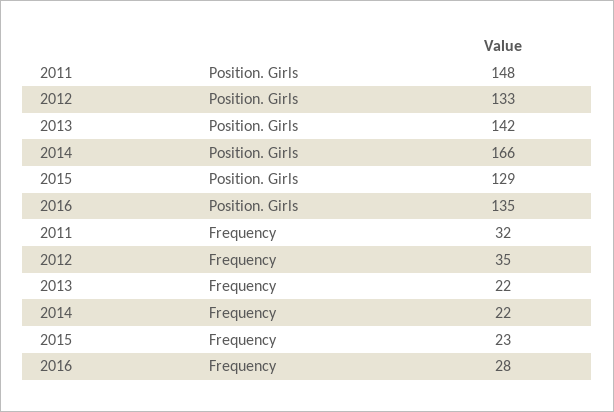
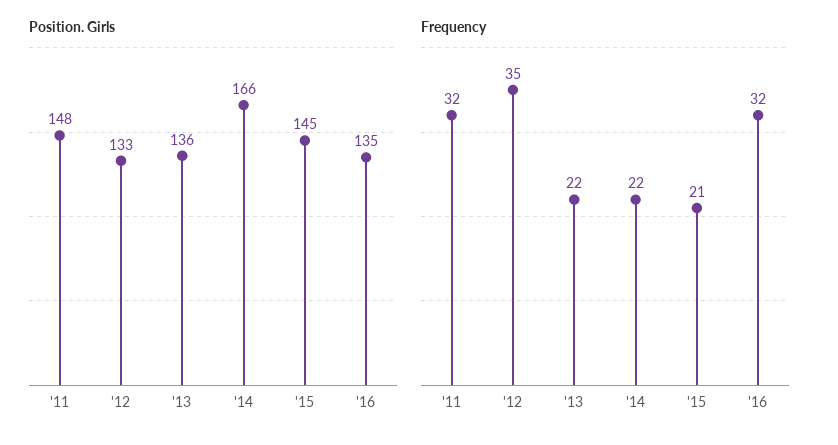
  {
    "Position. Girls": {
      "2011": 148,
      "2012": 133,
-     "2013": 142,
+     "2013": 136,
      "2014": 166,
-     "2015": 129,
+     "2015": 145,
      "2016": 135
    },
    "Frequency": {
      "2011": 32,
      "2012": 35,
      "2013": 22,
      "2014": 22,
-     "2015": 23,
+     "2015": 21,
-     "2016": 28
+     "2016": 32
    }
  }

